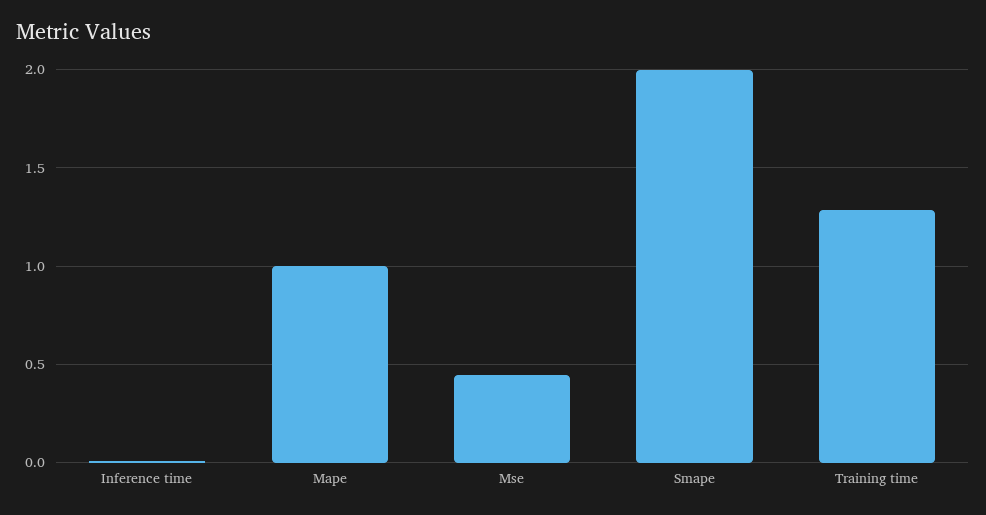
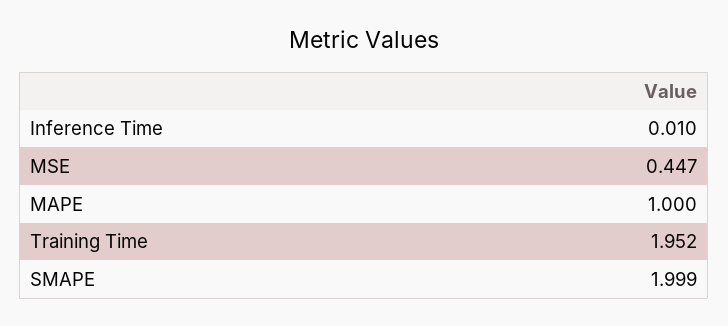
  {
    "Inference time": 0.01,
    "Mape": 1,
    "Mse": 0.447,
    "Smape": 1.999,
-   "Training time": 1.3
+   "Training time": 1.952
  }

